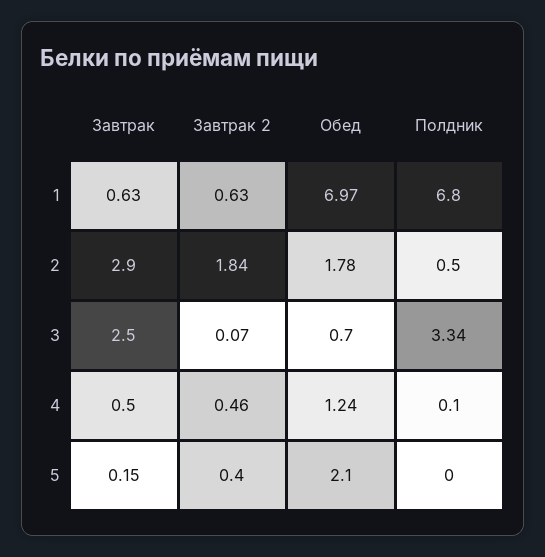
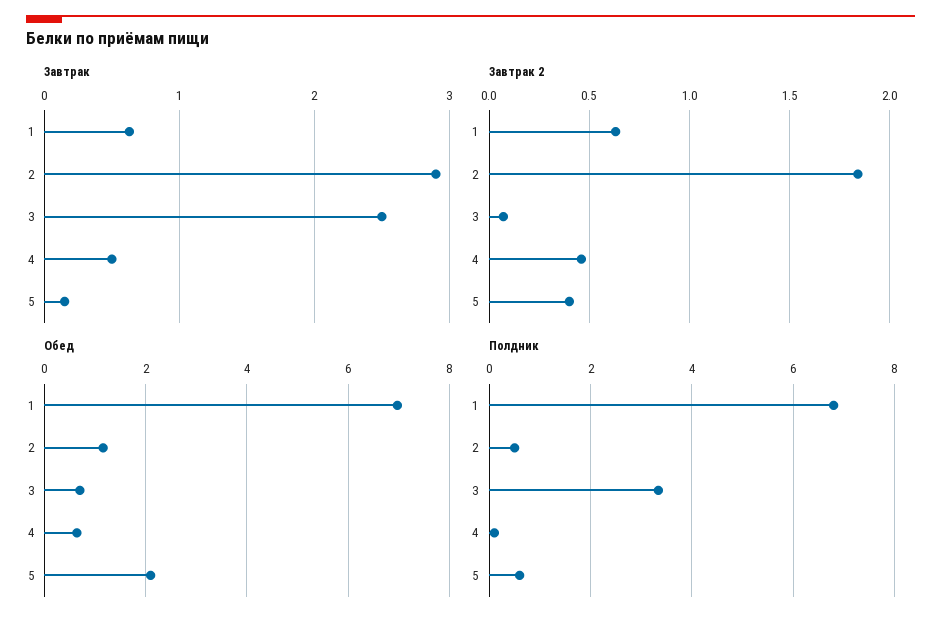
  {
    "Завтрак": {
      "1": 0.63,
      "2": 2.9,
      "3": 2.5,
      "4": 0.5,
      "5": 0.15
    },
    "Завтрак 2": {
      "1": 0.63,
      "2": 1.84,
      "3": 0.07,
      "4": 0.46,
      "5": 0.4
    },
    "Обед": {
      "1": 6.97,
-     "2": 1.78,
+     "2": 1.2,
      "3": 0.7,
-     "4": 1.24,
+     "4": 0.6,
      "5": 2.1
    },
    "Полдник": {
      "1": 6.8,
      "2": 0.5,
      "3": 3.34,
      "4": 0.1,
-     "5": 0
+     "5": 0.6
    }
  }

